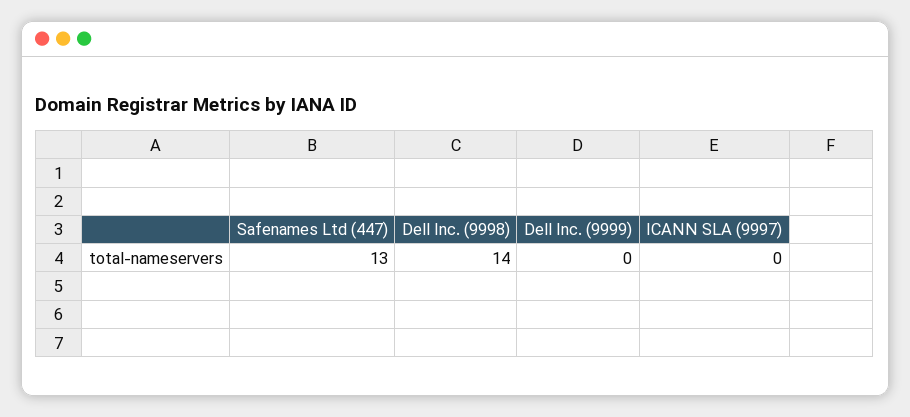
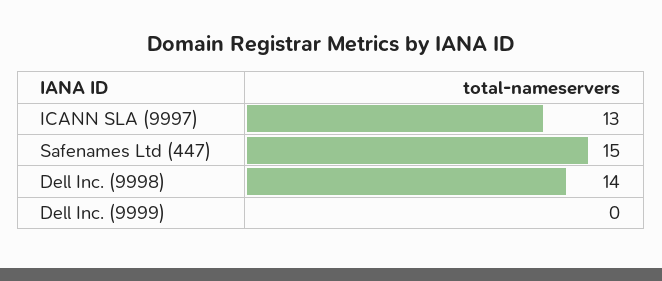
  {
-   "Safenames Ltd (447)": 13,
+   "Safenames Ltd (447)": 15,
    "Dell Inc. (9998)": 14,
    "Dell Inc. (9999)": 0,
-   "ICANN SLA (9997)": 0
+   "ICANN SLA (9997)": 13
  }

